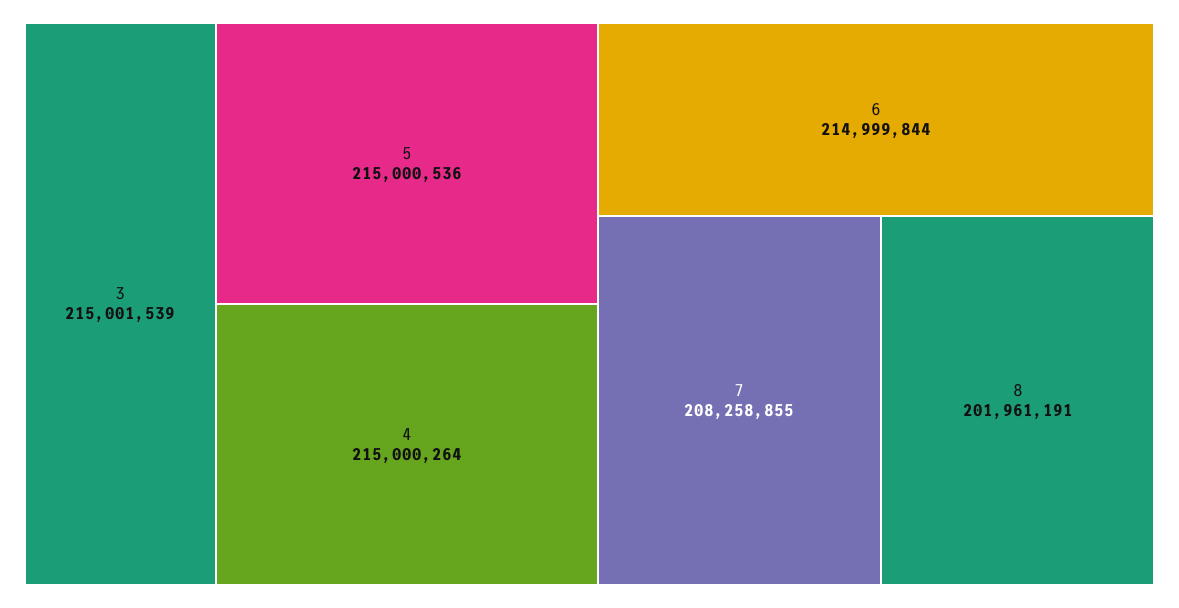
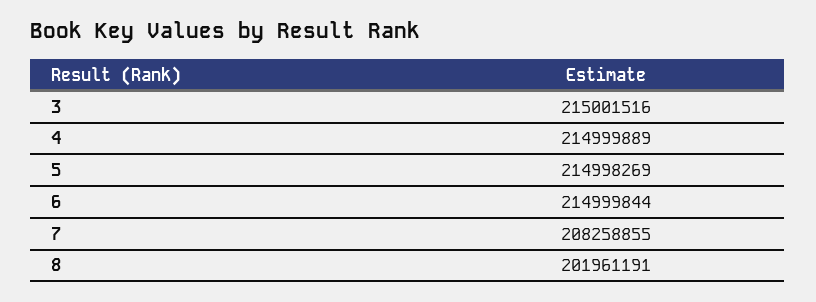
  {
-   "3": 215001539,
+   "3": 215001516,
-   "5": 215000536,
+   "5": 214998269,
-   "4": 215000264,
+   "4": 214999889,
    "6": 214999844,
    "7": 208258855,
    "8": 201961191
  }

